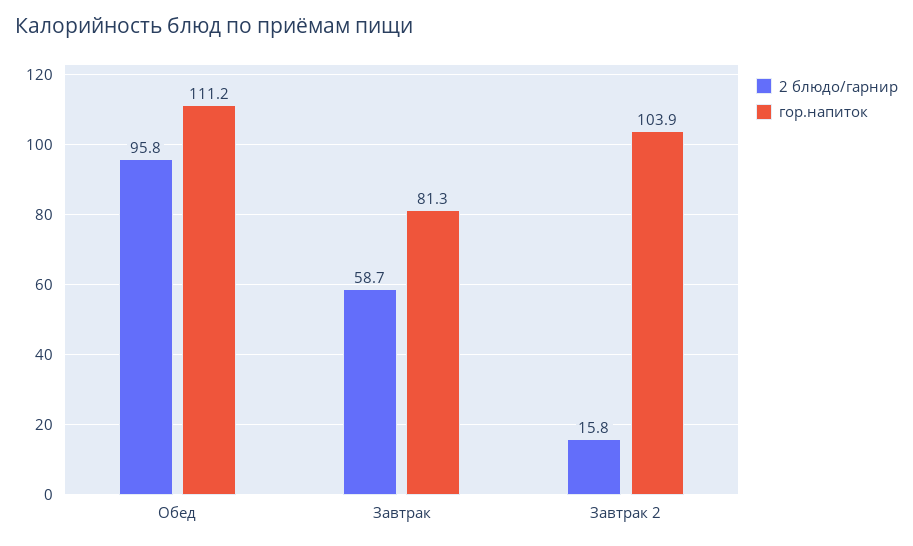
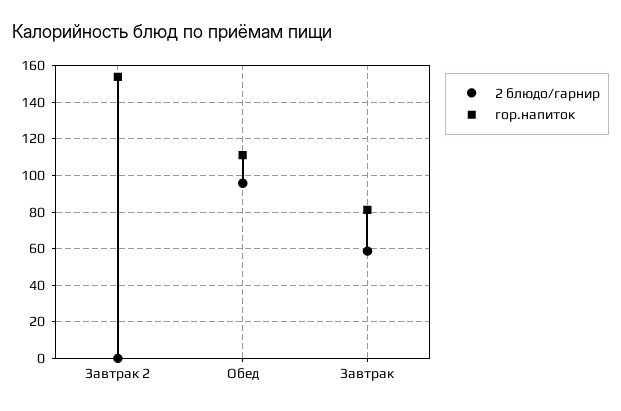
  {
    "2 блюдо/гарнир": {
      "Обед": 95.8,
      "Завтрак": 58.7,
-     "Завтрак 2": 15.8
+     "Завтрак 2": 0
    },
    "гор.напиток": {
      "Обед": 111.2,
      "Завтрак": 81.3,
-     "Завтрак 2": 103.9
+     "Завтрак 2": 155
    }
  }

